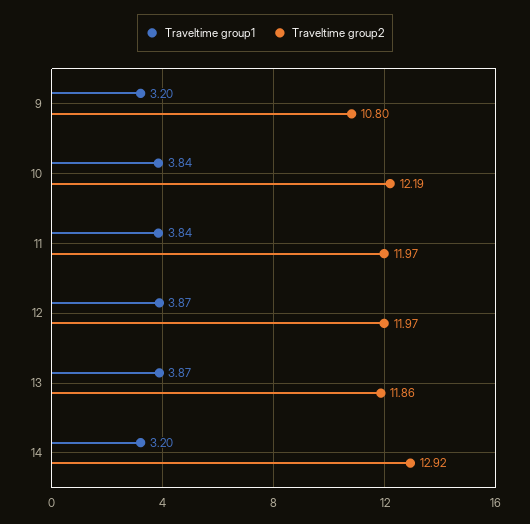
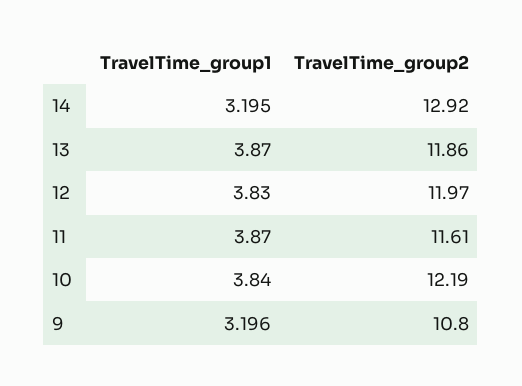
  {
    "Traveltime group1": {
      "9": 3.196,
      "10": 3.84,
-     "11": 3.84,
+     "11": 3.87,
-     "12": 3.87,
+     "12": 3.83,
      "13": 3.87,
      "14": 3.195
    },
    "Traveltime group2": {
      "9": 10.8,
      "10": 12.19,
-     "11": 11.97,
+     "11": 11.61,
      "12": 11.97,
      "13": 11.86,
      "14": 12.92
    }
  }

